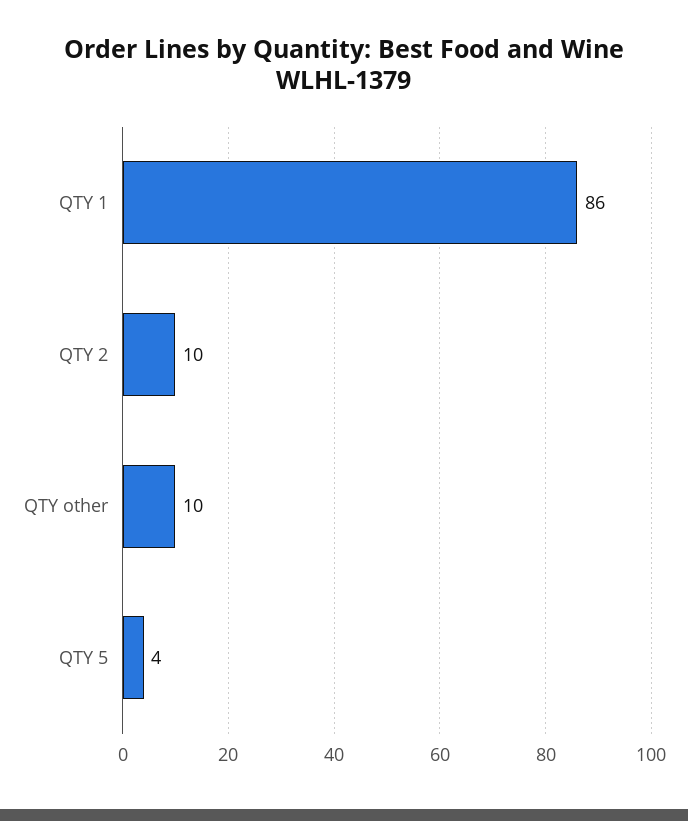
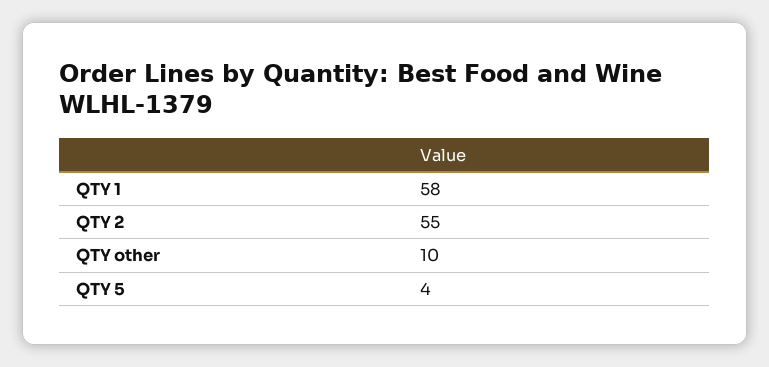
  {
-   "QTY 1": 86,
+   "QTY 1": 58,
-   "QTY 2": 10,
+   "QTY 2": 55,
    "QTY other": 10,
    "QTY 5": 4
  }

